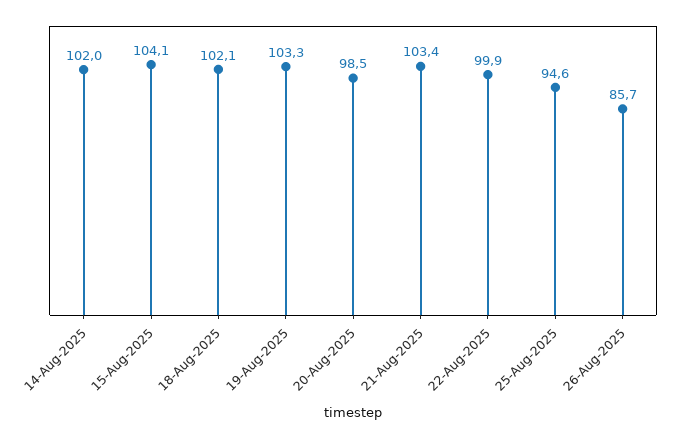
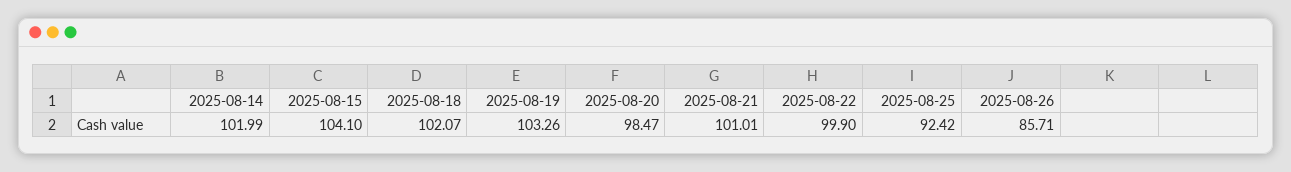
  {
    "14-Aug-2025": 101.99,
    "15-Aug-2025": 104.1,
    "18-Aug-2025": 102.07,
    "19-Aug-2025": 103.26,
    "20-Aug-2025": 98.47,
-   "21-Aug-2025": 103.4,
+   "21-Aug-2025": 101.01,
    "22-Aug-2025": 99.9,
-   "25-Aug-2025": 94.6,
+   "25-Aug-2025": 92.42,
    "26-Aug-2025": 85.71
  }

